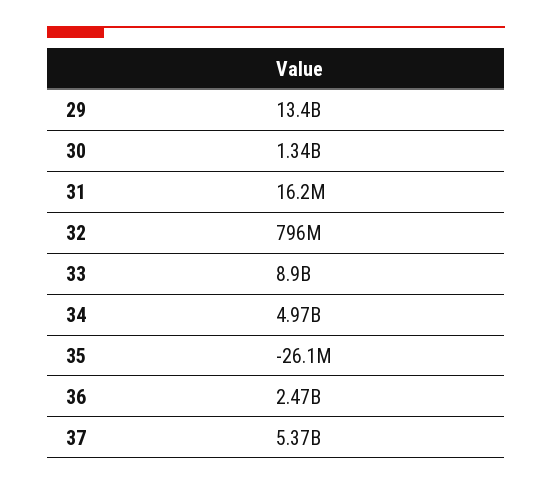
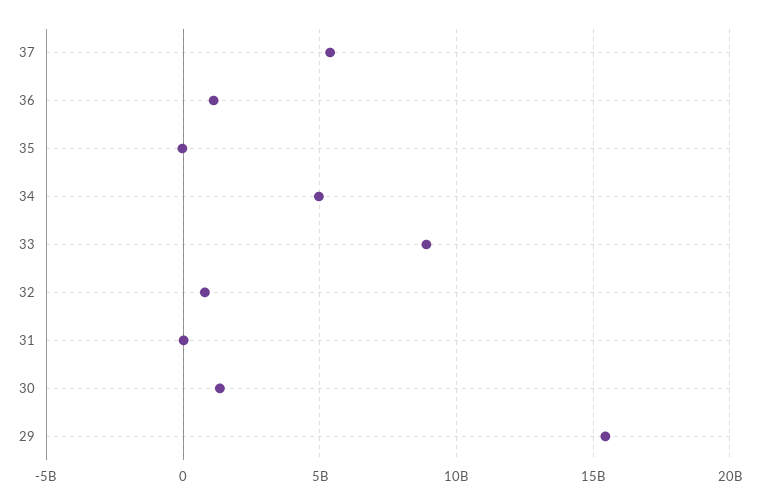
  {
-   "29": 13400000000,
+   "29": 15500000000,
    "30": 1340000000,
    "31": 16200000,
    "32": 796000000,
    "33": 8900000000,
    "34": 4970000000,
    "35": -26100000,
-   "36": 2470000000,
+   "36": 1000000000,
    "37": 5370000000
  }

